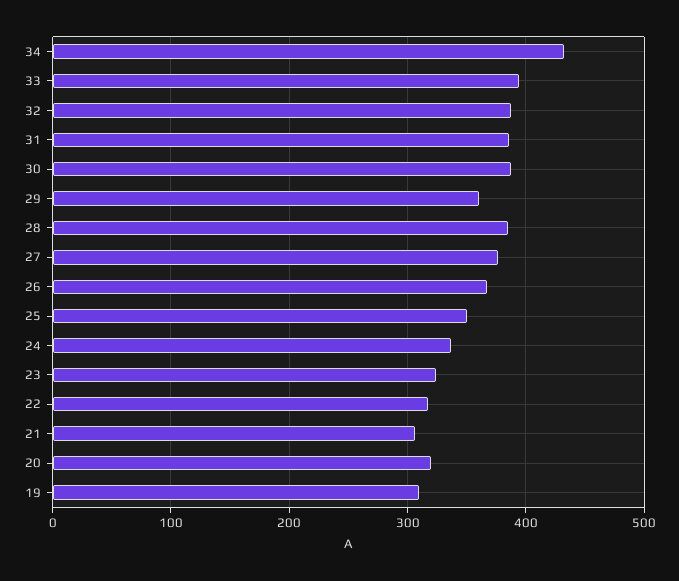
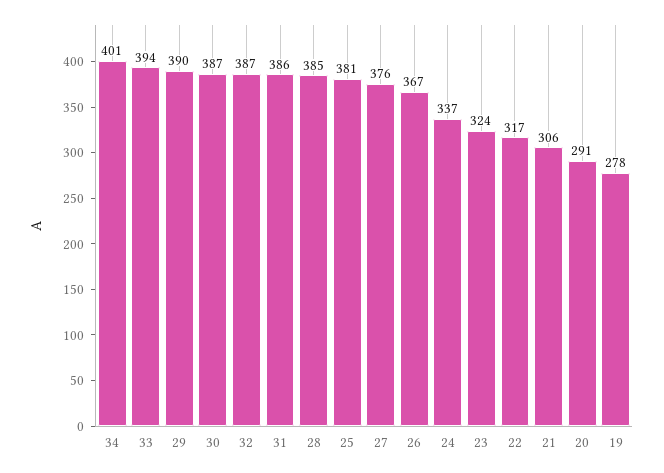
  {
-   "34": 430,
+   "34": 401,
    "33": 394,
    "32": 387,
    "31": 386,
    "30": 387,
-   "29": 360,
+   "29": 390,
    "28": 385,
    "27": 376,
    "26": 367,
-   "25": 350,
+   "25": 381,
    "24": 337,
    "23": 324,
    "22": 317,
    "21": 306,
-   "20": 320,
+   "20": 291,
-   "19": 310
+   "19": 278
  }

